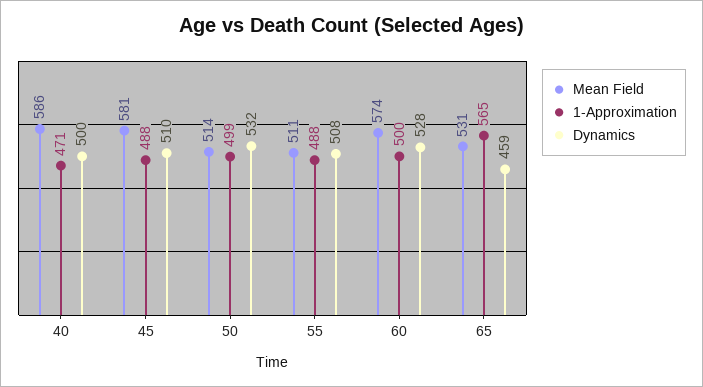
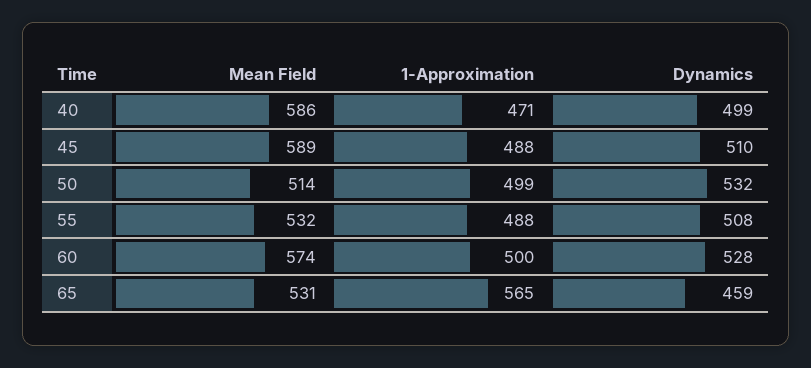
  {
    "Mean Field": {
      "40": 586,
-     "45": 581,
+     "45": 589,
      "50": 514,
-     "55": 511,
+     "55": 532,
      "60": 574,
      "65": 531
    },
    "1-Approximation": {
      "40": 471,
      "45": 488,
      "50": 499,
      "55": 488,
      "60": 500,
      "65": 565
    },
    "Dynamics": {
-     "40": 500,
+     "40": 499,
      "45": 510,
      "50": 532,
      "55": 508,
      "60": 528,
      "65": 459
    }
  }

